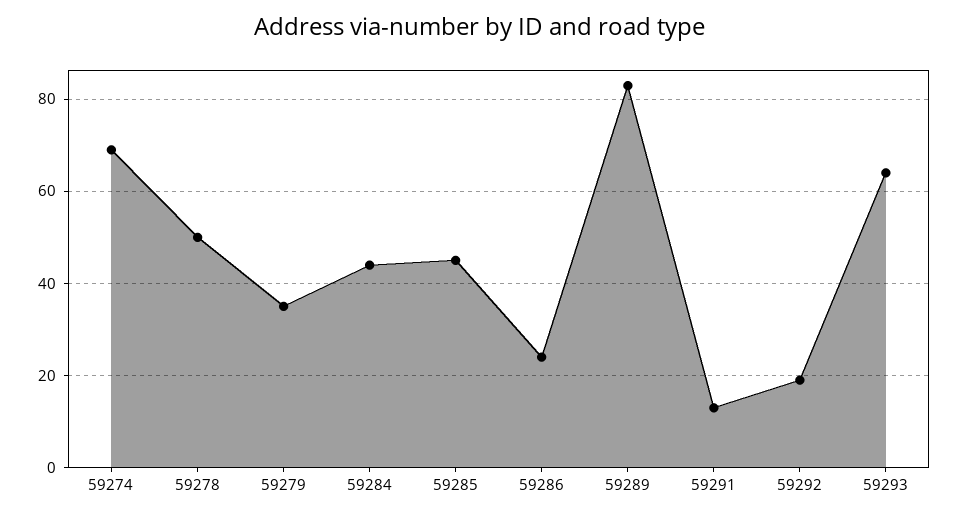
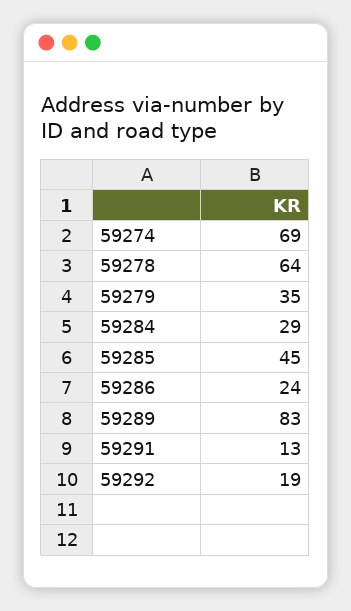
  {
    "59274": 69,
-   "59278": 50,
+   "59278": 64,
    "59279": 35,
-   "59284": 45,
+   "59284": 29,
    "59285": 45,
    "59286": 24,
    "59289": 83,
    "59291": 13,
-   "59292": 19,
+   "59292": 19
-   "59293": 65
  }

